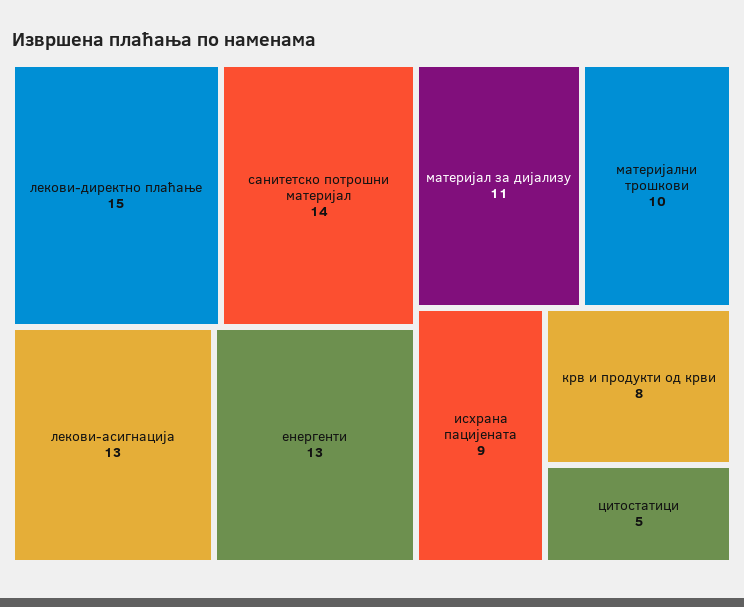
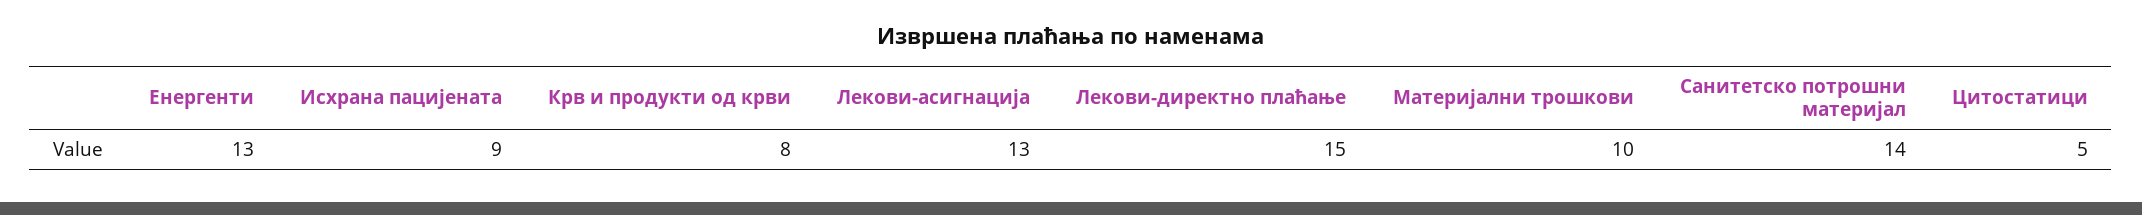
  {
    "лекови-директно плаћање": 15,
    "санитетско потрошни материјал": 14,
    "лекови-асигнација": 13,
    "енергенти": 13,
-   "материјал за дијализу": 11,
    "материјални трошкови": 10,
    "исхрана пацијената": 9,
    "крв и продукти од крви": 8,
    "цитостатици": 5
  }

